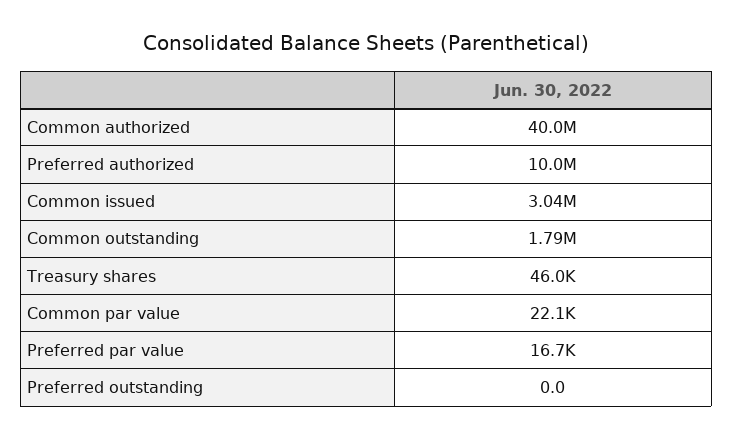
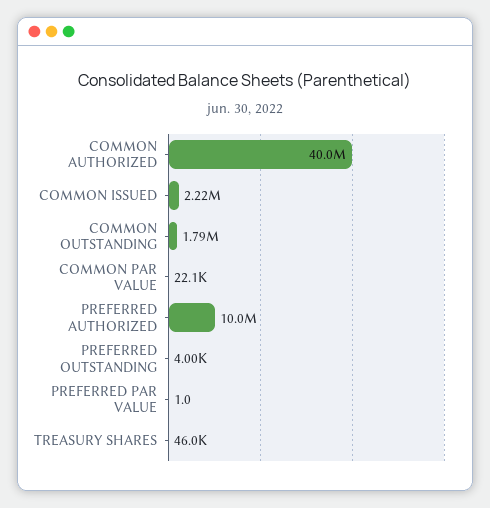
  {
    "Common authorized": 40000000,
    "Preferred authorized": 10000000,
-   "Common issued": 3040000,
+   "Common issued": 2220000,
    "Common outstanding": 1790000,
    "Treasury shares": 46000,
    "Common par value": 22100,
-   "Preferred par value": 16700,
+   "Preferred par value": 1,
-   "Preferred outstanding": 0
+   "Preferred outstanding": 4000
  }

